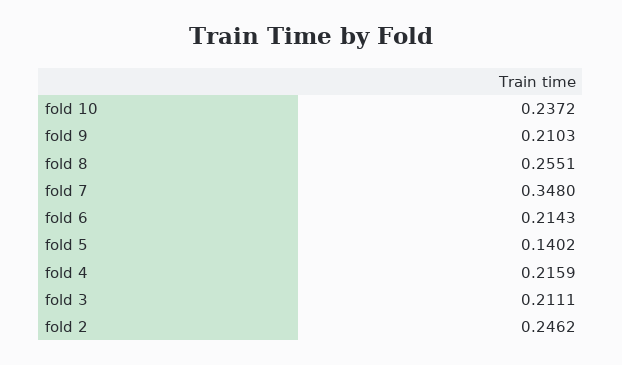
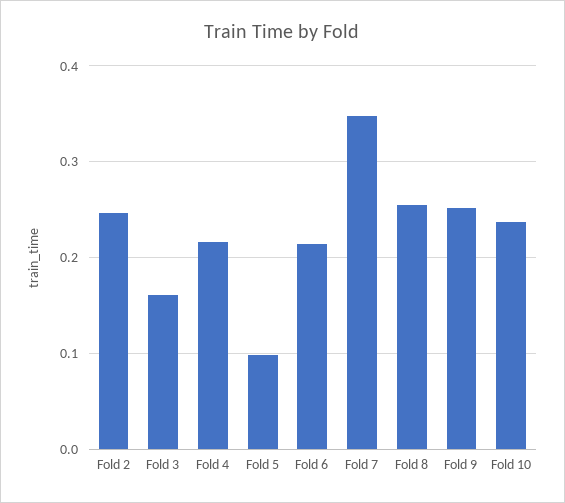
  {
    "fold 10": 0.2372,
-   "fold 9": 0.2103,
+   "fold 9": 0.25,
    "fold 8": 0.2551,
    "fold 7": 0.348,
    "fold 6": 0.2143,
-   "fold 5": 0.1402,
+   "fold 5": 0.1,
    "fold 4": 0.2159,
-   "fold 3": 0.2111,
+   "fold 3": 0.16,
    "fold 2": 0.2462
  }

